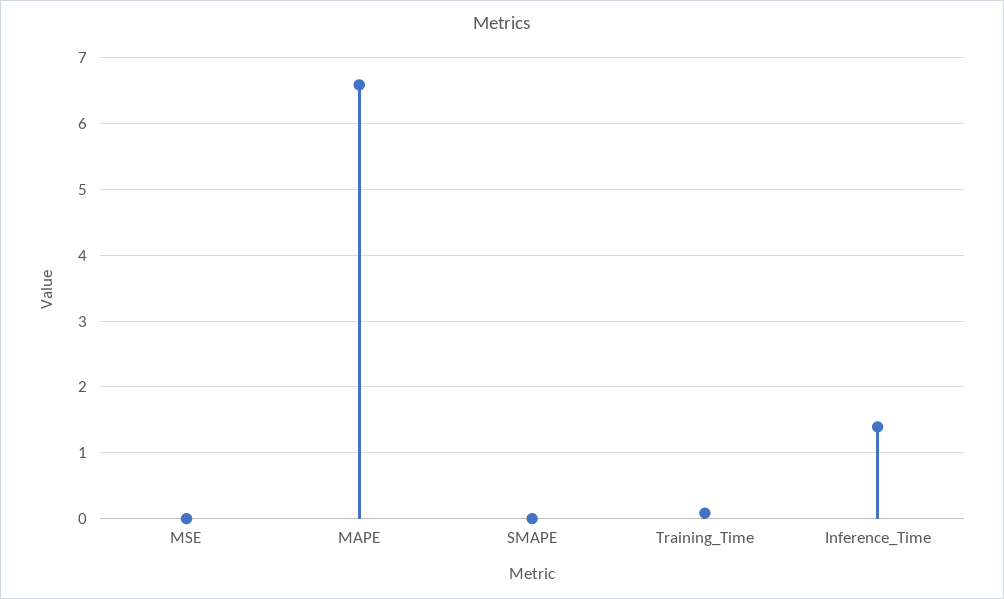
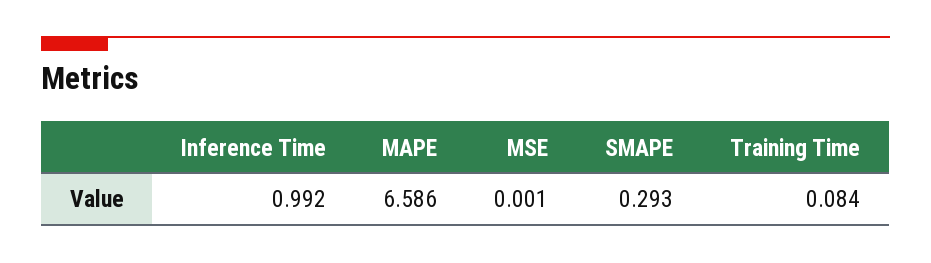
  {
    "MSE": 0.001,
    "MAPE": 6.586,
-   "SMAPE": 0,
+   "SMAPE": 0.293,
    "Training_Time": 0.084,
-   "Inference_Time": 1.4
+   "Inference_Time": 0.992
  }

